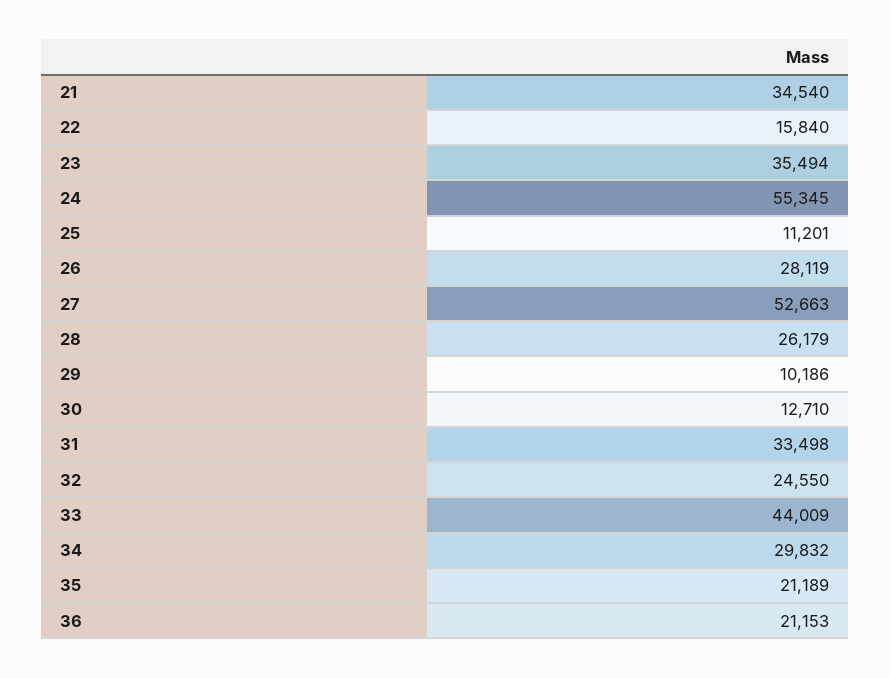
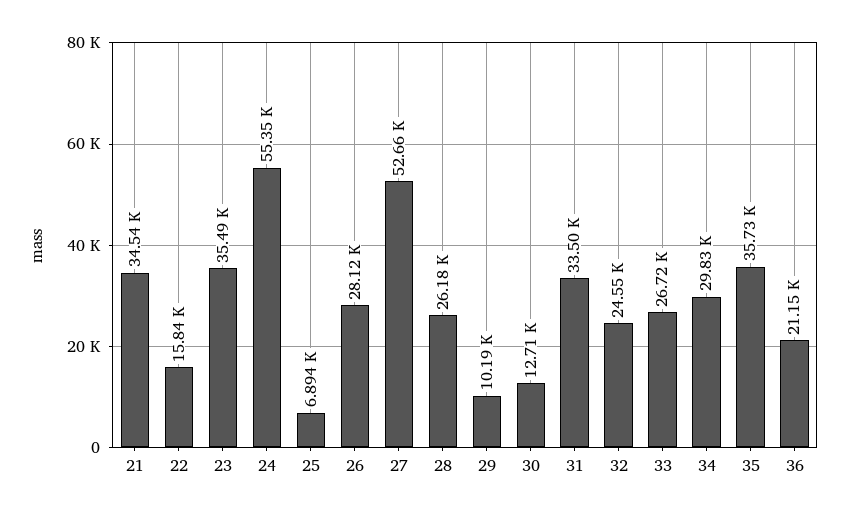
  {
    "21": 34540,
    "22": 15840,
    "23": 35494,
    "24": 55345,
-   "25": 11201,
+   "25": 6894,
    "26": 28119,
    "27": 52663,
    "28": 26179,
    "29": 10186,
    "30": 12710,
    "31": 33498,
    "32": 24550,
-   "33": 44009,
+   "33": 26720,
    "34": 29832,
-   "35": 21189,
+   "35": 35730,
    "36": 21153
  }

